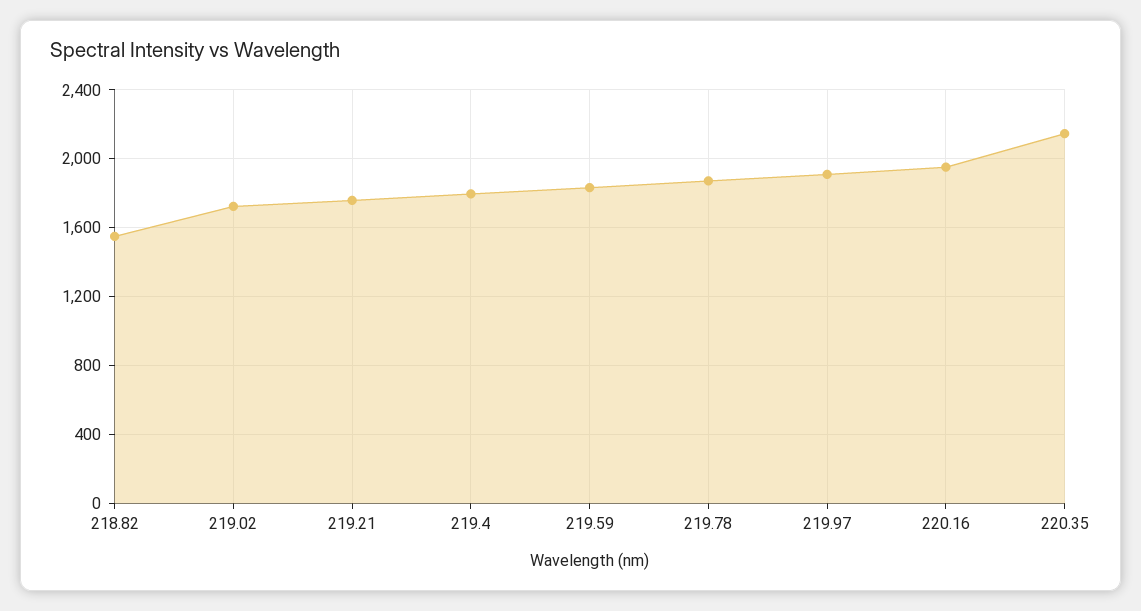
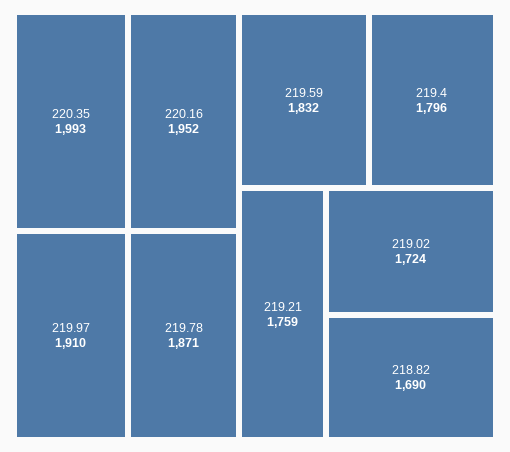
  {
-   "218.82": 1550,
+   "218.82": 1690,
    "219.02": 1724,
    "219.21": 1759,
    "219.4": 1796,
    "219.59": 1832,
    "219.78": 1871,
    "219.97": 1910,
    "220.16": 1952,
-   "220.35": 2150
+   "220.35": 1993
  }

